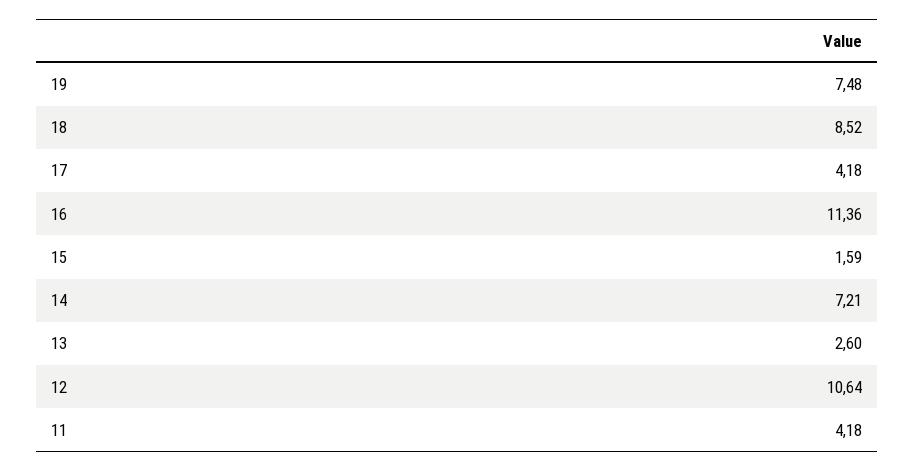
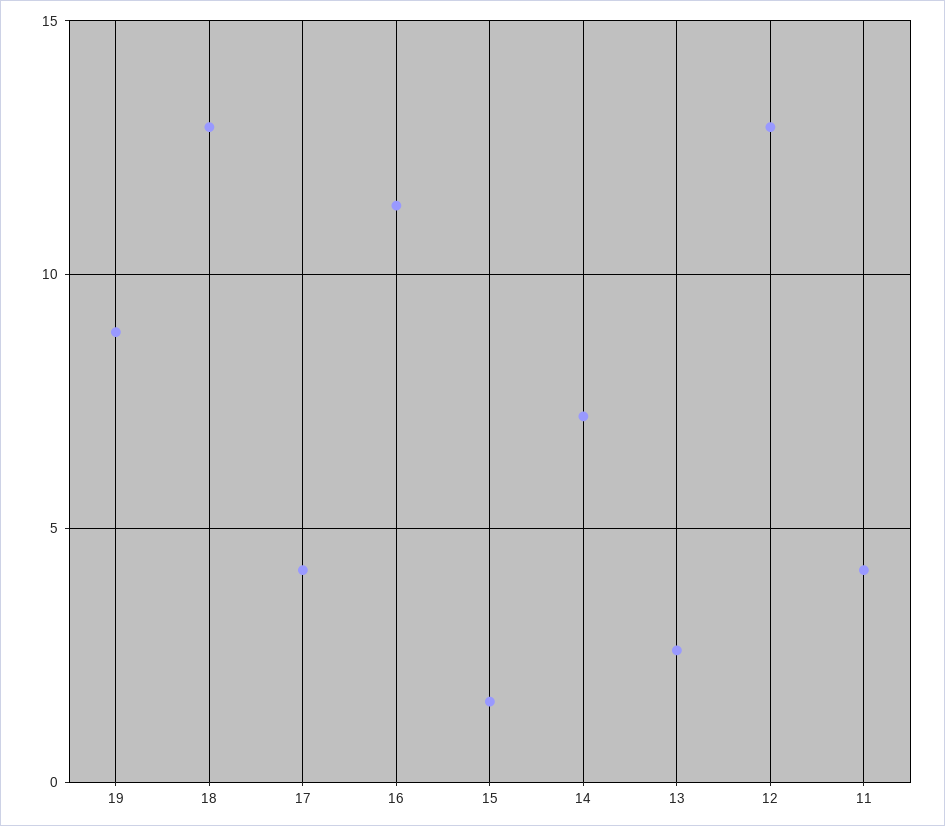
  {
-   "19": 7.48,
+   "19": 9,
-   "18": 8.52,
+   "18": 13,
    "17": 4.18,
    "16": 11.36,
    "15": 1.59,
    "14": 7.21,
    "13": 2.6,
-   "12": 10.64,
+   "12": 13,
    "11": 4.18
  }

